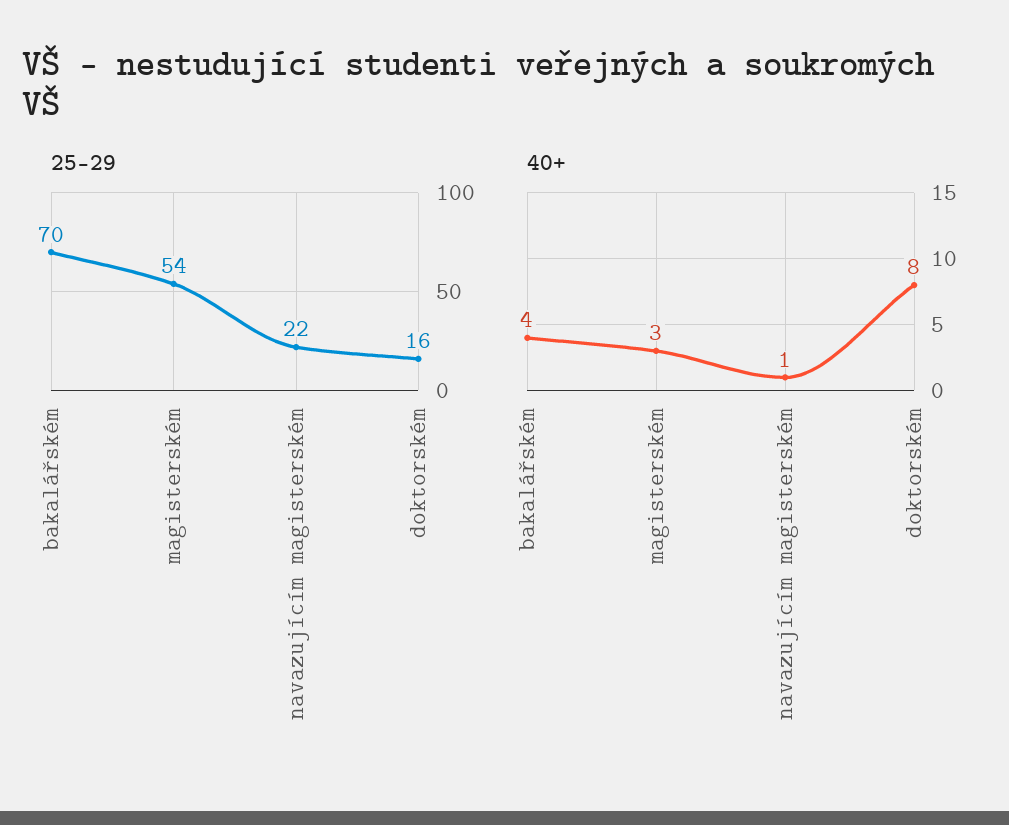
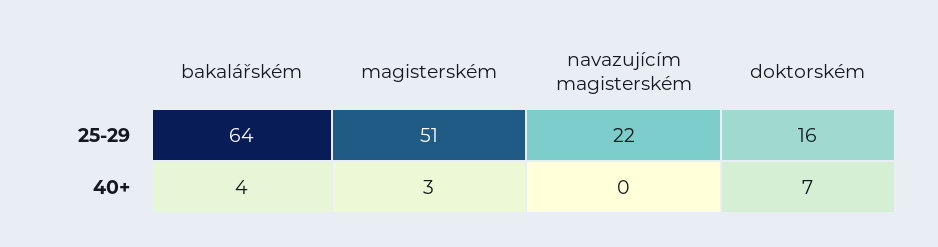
  {
    "25-29": {
-     "bakalářském": 70,
+     "bakalářském": 64,
-     "magisterském": 54,
+     "magisterském": 51,
      "navazujícím magisterském": 22,
      "doktorském": 16
    },
    "40+": {
      "bakalářském": 4,
      "magisterském": 3,
-     "navazujícím magisterském": 1,
+     "navazujícím magisterském": 0,
-     "doktorském": 8
+     "doktorském": 7
    }
  }

